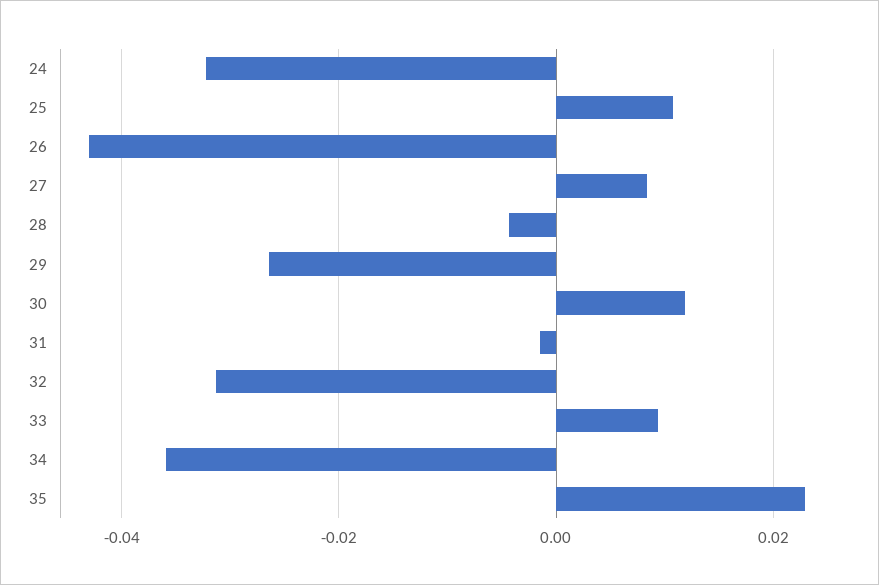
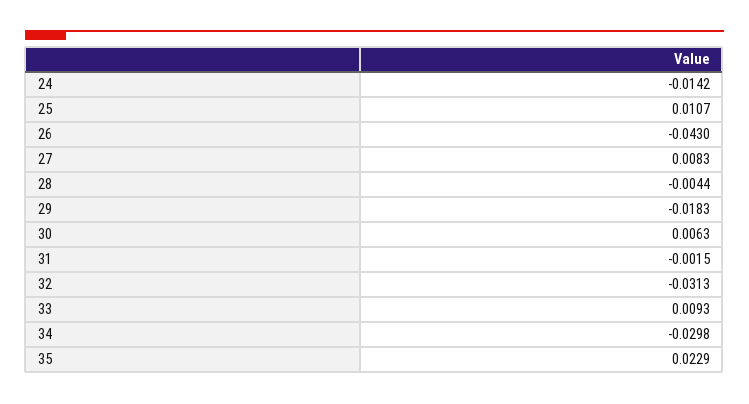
  {
-   "24": -0.032,
+   "24": -0.0142,
    "25": 0.0107,
    "26": -0.043,
    "27": 0.0083,
    "28": -0.0044,
-   "29": -0.026,
+   "29": -0.0183,
-   "30": 0.012,
+   "30": 0.0063,
    "31": -0.0015,
    "32": -0.0313,
    "33": 0.0093,
-   "34": -0.036,
+   "34": -0.0298,
    "35": 0.0229
  }

